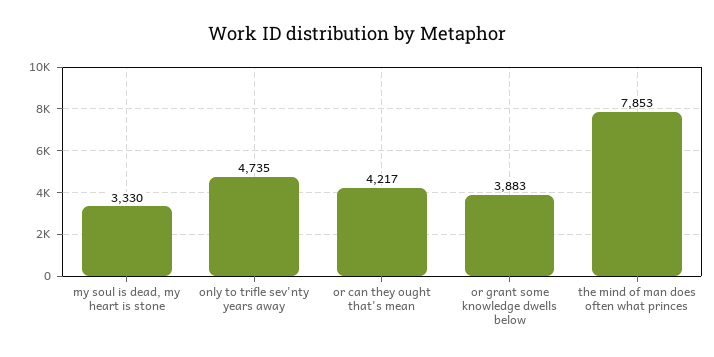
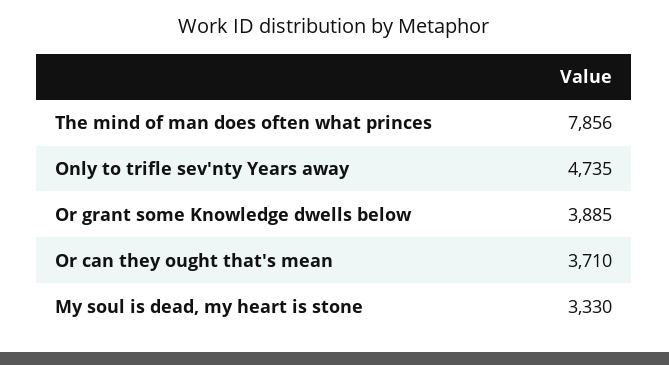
  {
    "my soul is dead, my heart is stone": 3330,
    "only to trifle sev'nty years away": 4735,
-   "or can they ought that's mean": 4217,
+   "or can they ought that's mean": 3710,
-   "or grant some knowledge dwells below": 3883,
+   "or grant some knowledge dwells below": 3885,
-   "the mind of man does often what princes": 7853
+   "the mind of man does often what princes": 7856
  }

